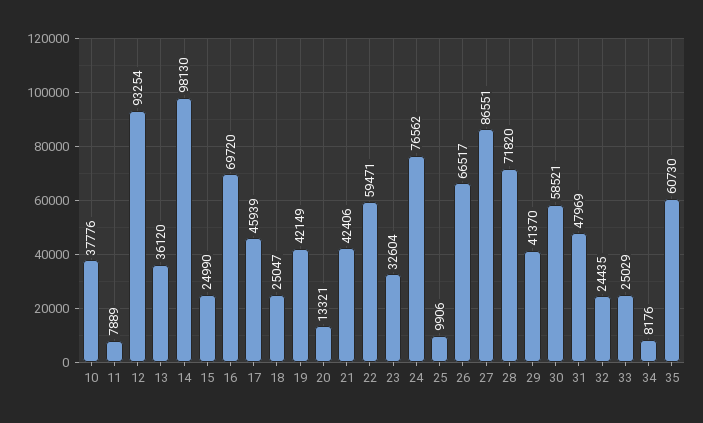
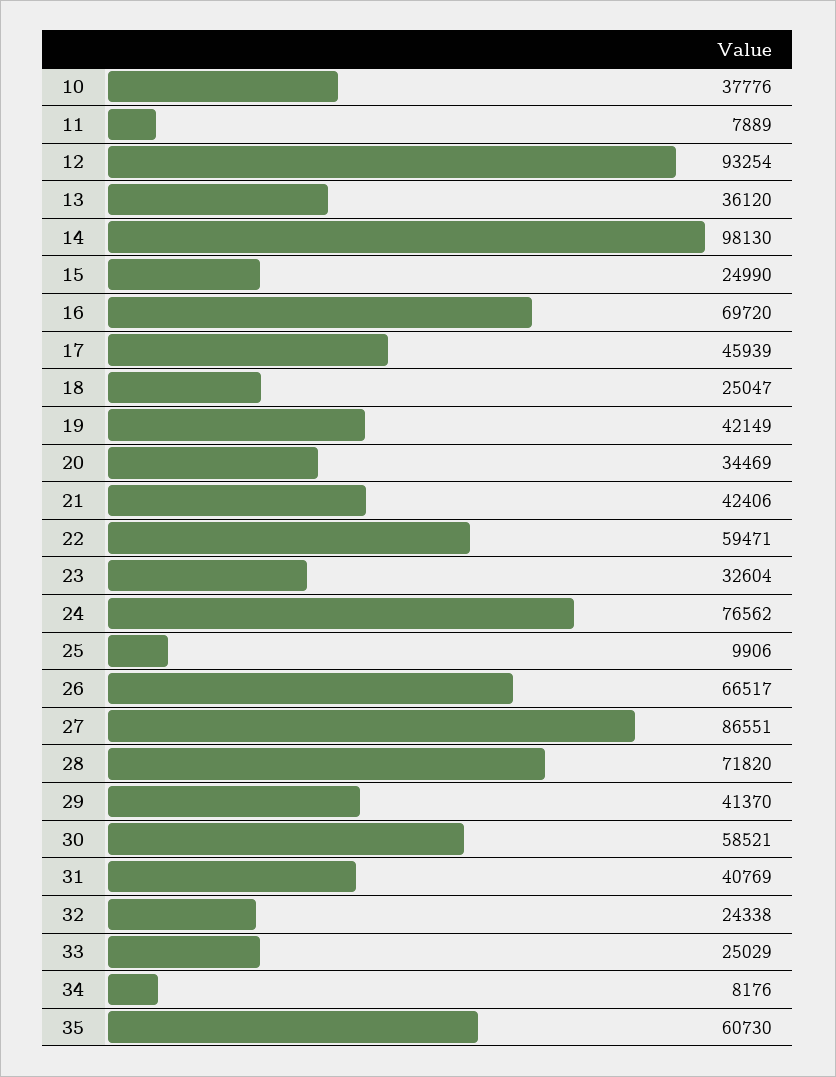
  {
    "10": 37776,
    "11": 7889,
    "12": 93254,
    "13": 36120,
    "14": 98130,
    "15": 24990,
    "16": 69720,
    "17": 45939,
    "18": 25047,
    "19": 42149,
-   "20": 13321,
+   "20": 34469,
    "21": 42406,
    "22": 59471,
    "23": 32604,
    "24": 76562,
    "25": 9906,
    "26": 66517,
    "27": 86551,
    "28": 71820,
    "29": 41370,
    "30": 58521,
-   "31": 47969,
+   "31": 40769,
-   "32": 24435,
+   "32": 24338,
    "33": 25029,
    "34": 8176,
    "35": 60730
  }

